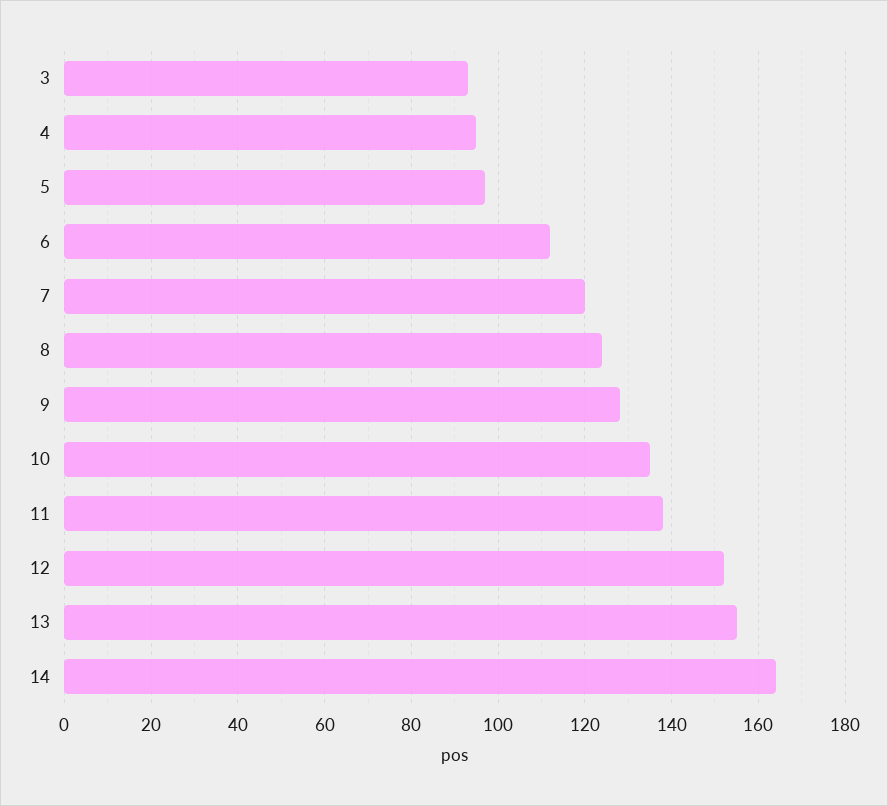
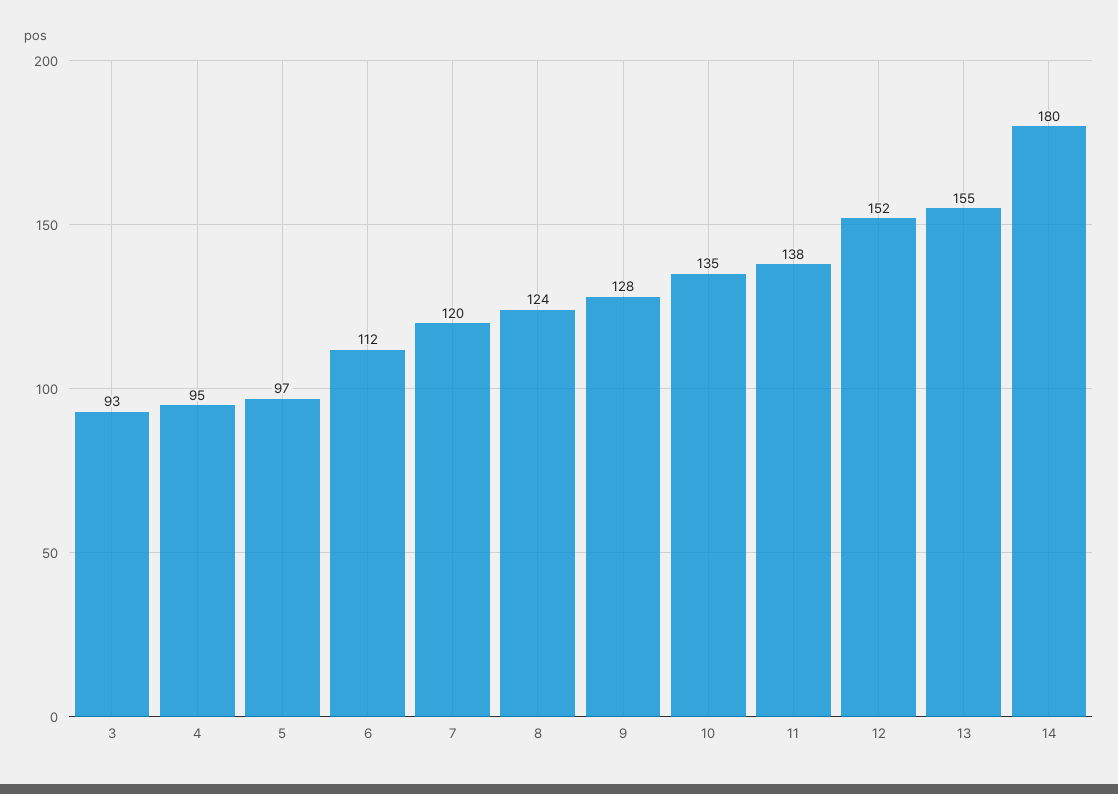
  {
    "3": 93,
    "4": 95,
    "5": 97,
    "6": 112,
    "7": 120,
    "8": 124,
    "9": 128,
    "10": 135,
    "11": 138,
    "12": 152,
    "13": 155,
-   "14": 165
+   "14": 180
  }

